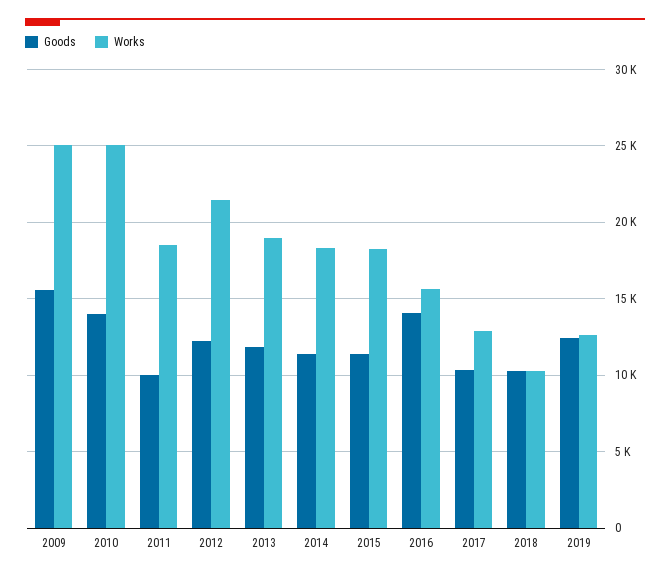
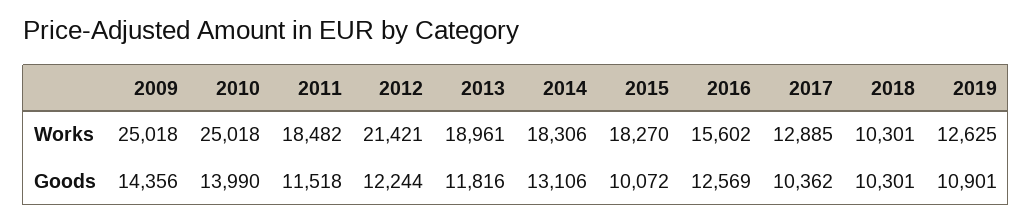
  {
    "Goods": {
-     "2009": 15500,
+     "2009": 14356,
      "2010": 13990,
-     "2011": 10000,
+     "2011": 11518,
      "2012": 12244,
      "2013": 11816,
-     "2014": 11500,
+     "2014": 13106,
-     "2015": 11500,
+     "2015": 10072,
-     "2016": 14000,
+     "2016": 12569,
      "2017": 10362,
      "2018": 10301,
-     "2019": 12500
+     "2019": 10901
    },
    "Works": {
      "2009": 25018,
      "2010": 25018,
      "2011": 18482,
      "2012": 21421,
      "2013": 18961,
      "2014": 18306,
      "2015": 18270,
      "2016": 15602,
      "2017": 12885,
      "2018": 10301,
      "2019": 12625
    }
  }

